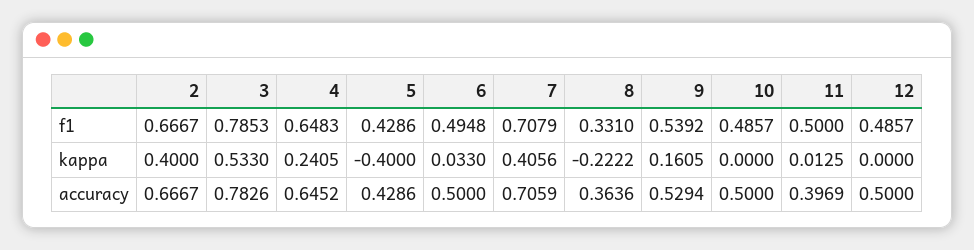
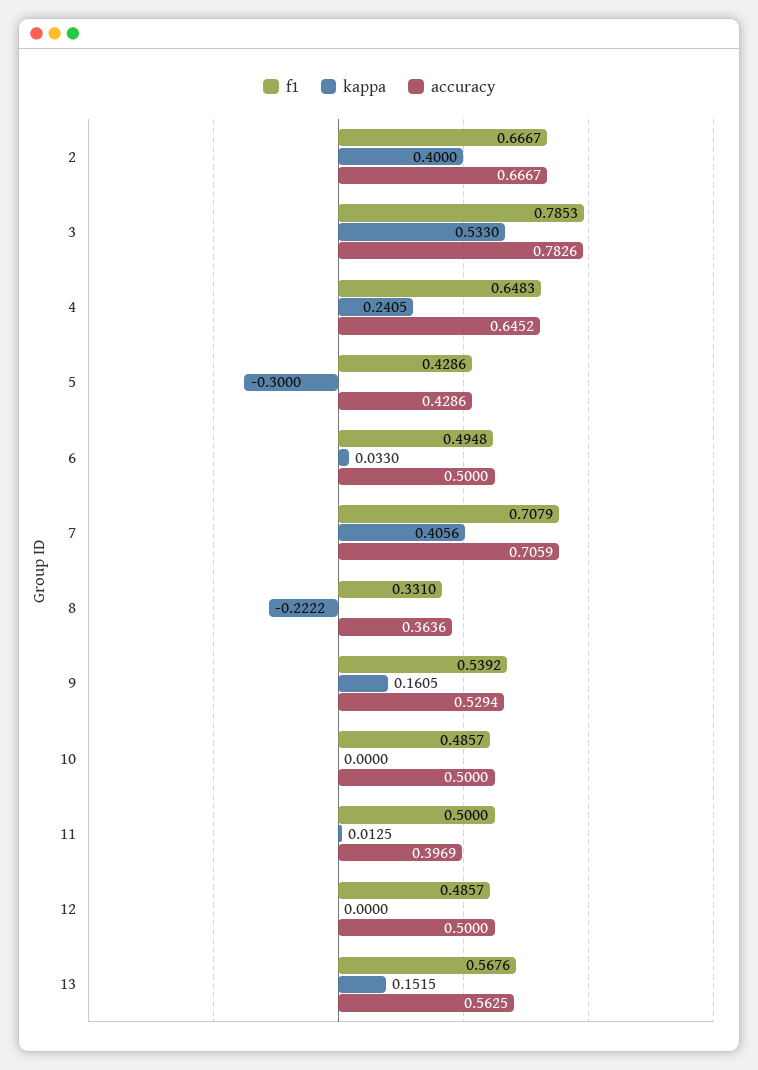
  {
    "f1": {
      "2": 0.6667,
      "3": 0.7853,
      "4": 0.6483,
      "5": 0.4286,
      "6": 0.4948,
      "7": 0.7079,
      "8": 0.331,
      "9": 0.5392,
      "10": 0.4857,
      "11": 0.5,
-     "12": 0.4857
+     "12": 0.4857,
+     "13": 0.5676
    },
    "kappa": {
      "2": 0.4,
      "3": 0.533,
      "4": 0.2405,
-     "5": -0.4,
+     "5": -0.3,
      "6": 0.033,
      "7": 0.4056,
      "8": -0.2222,
      "9": 0.1605,
      "10": 0,
      "11": 0.0125,
-     "12": 0
+     "12": 0,
+     "13": 0.1515
    },
    "accuracy": {
      "2": 0.6667,
      "3": 0.7826,
      "4": 0.6452,
      "5": 0.4286,
      "6": 0.5,
      "7": 0.7059,
      "8": 0.3636,
      "9": 0.5294,
      "10": 0.5,
      "11": 0.3969,
-     "12": 0.5
+     "12": 0.5,
+     "13": 0.5625
    }
  }

